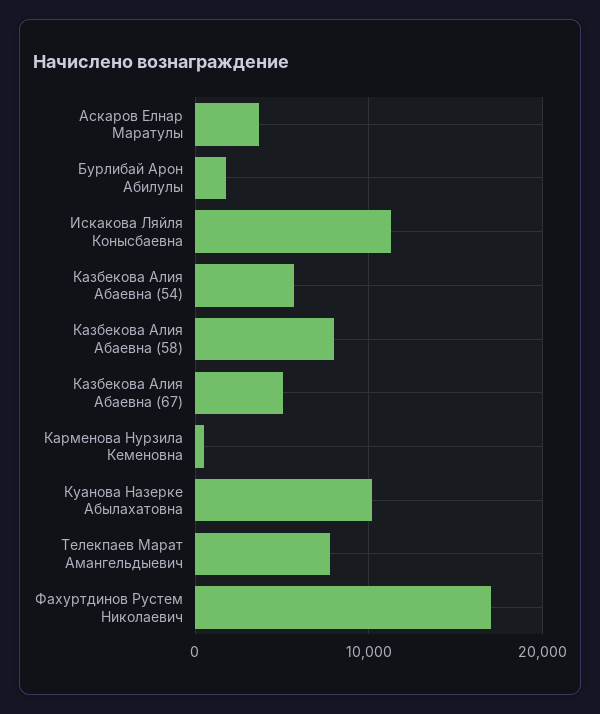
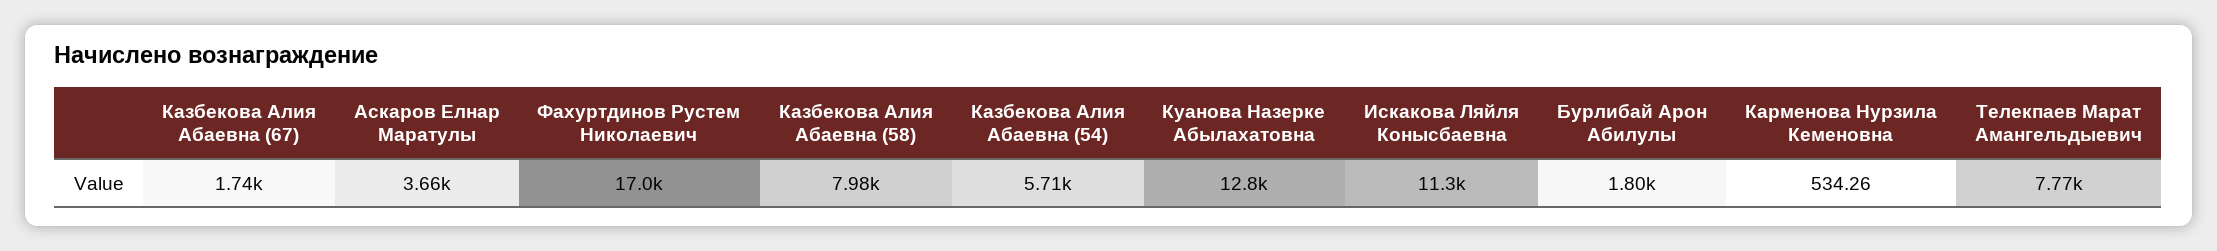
  {
    "Аскаров Елнар Маратулы": 3660,
    "Бурлибай Арон Абилулы": 1800,
    "Искакова Ляйля Конысбаевна": 11300,
    "Казбекова Алия Абаевна (54)": 5710,
    "Казбекова Алия Абаевна (58)": 7980,
-   "Казбекова Алия Абаевна (67)": 5000,
+   "Казбекова Алия Абаевна (67)": 1740,
    "Карменова Нурзила Кеменовна": 534.26,
-   "Куанова Назерке Абылахатовна": 10000,
+   "Куанова Назерке Абылахатовна": 12800,
    "Телекпаев Марат Амангельдыевич": 7770,
    "Фахуртдинов Рустем Николаевич": 17000
  }

